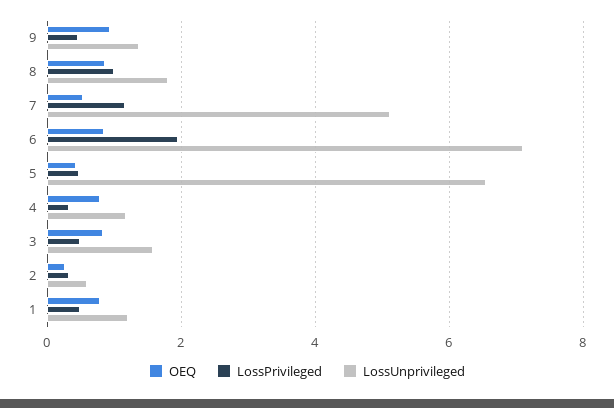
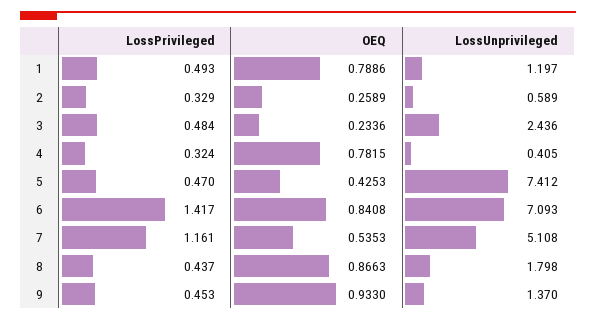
  {
    "OEQ": {
      "9": 0.933,
      "8": 0.8663,
      "7": 0.5353,
      "6": 0.8408,
      "5": 0.4253,
      "4": 0.7815,
-     "3": 0.8,
+     "3": 0.2336,
      "2": 0.2589,
      "1": 0.7886
    },
    "LossPrivileged": {
      "9": 0.453,
-     "8": 1,
+     "8": 0.437,
      "7": 1.161,
-     "6": 2,
+     "6": 1.417,
      "5": 0.47,
      "4": 0.324,
      "3": 0.484,
      "2": 0.329,
      "1": 0.493
    },
    "LossUnprivileged": {
      "9": 1.37,
      "8": 1.798,
      "7": 5.108,
      "6": 7.093,
-     "5": 6.6,
+     "5": 7.412,
-     "4": 1.2,
+     "4": 0.405,
-     "3": 1.6,
+     "3": 2.436,
      "2": 0.589,
      "1": 1.197
    }
  }

